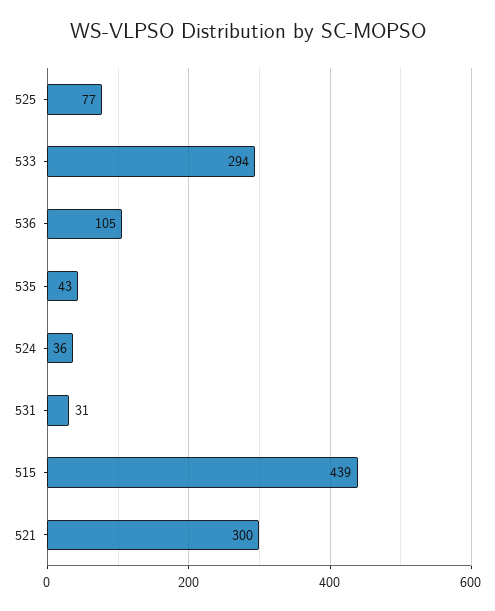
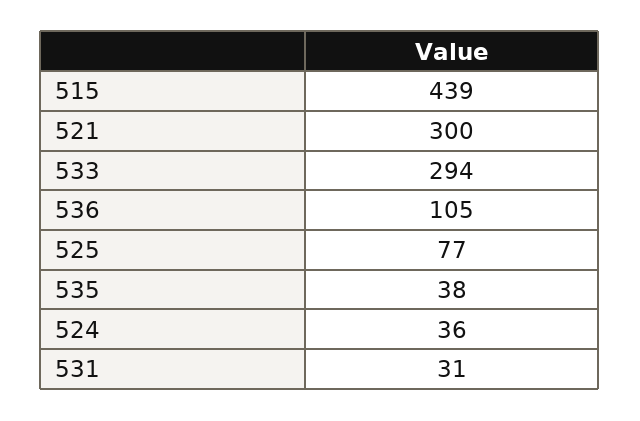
  {
    "525": 77,
    "533": 294,
    "536": 105,
-   "535": 43,
+   "535": 38,
    "524": 36,
    "531": 31,
    "515": 439,
    "521": 300
  }

